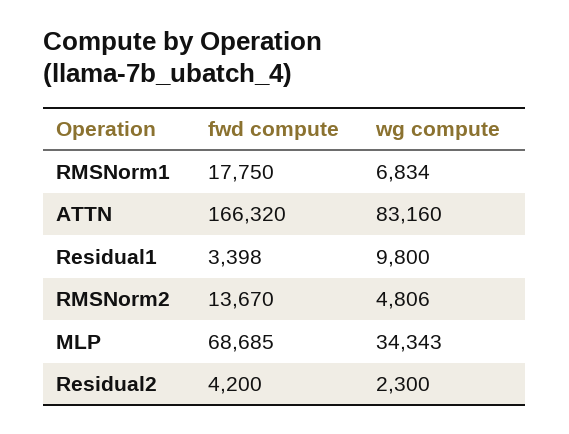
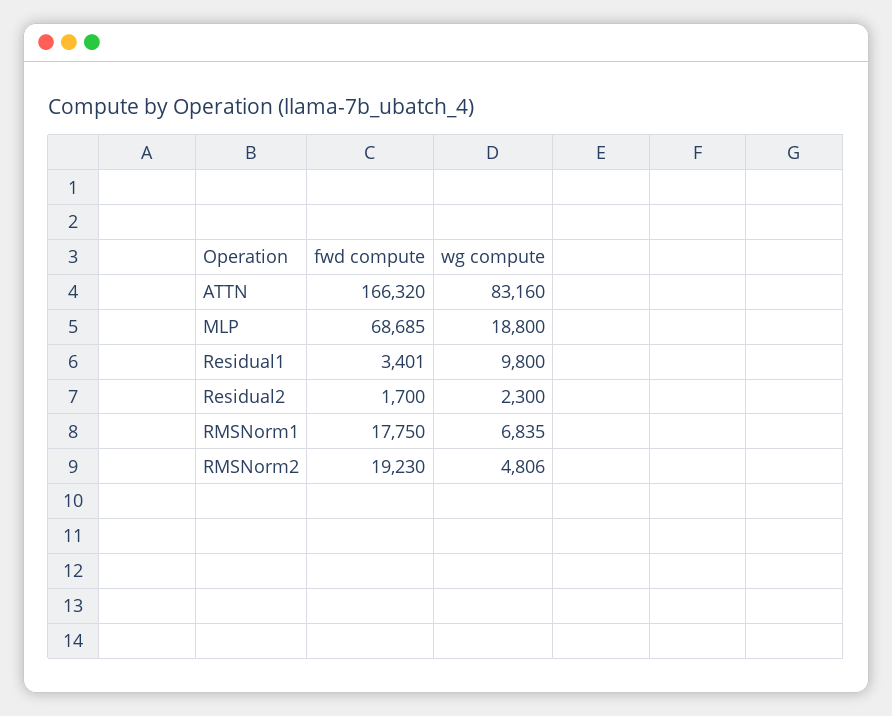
  {
    "fwd compute": {
      "RMSNorm1": 17750,
      "ATTN": 166320,
-     "Residual1": 3398,
+     "Residual1": 3401,
-     "RMSNorm2": 13670,
+     "RMSNorm2": 19230,
      "MLP": 68685,
-     "Residual2": 4200
+     "Residual2": 1700
    },
    "wg compute": {
-     "RMSNorm1": 6834,
+     "RMSNorm1": 6835,
      "ATTN": 83160,
      "Residual1": 9800,
      "RMSNorm2": 4806,
-     "MLP": 34343,
+     "MLP": 18800,
      "Residual2": 2300
    }
  }

